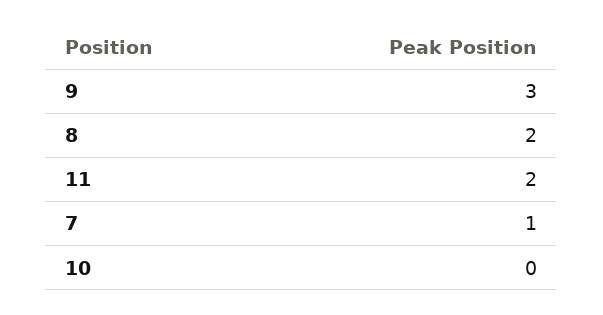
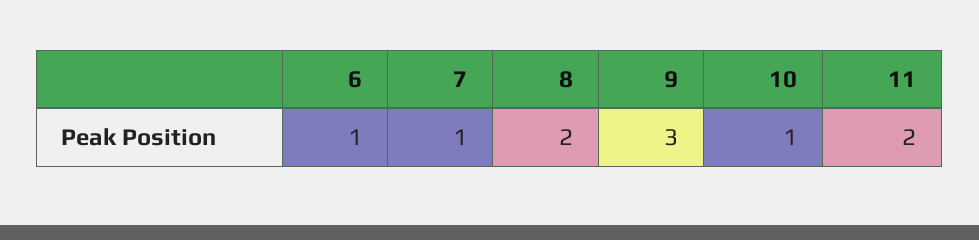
  {
    "9": 3,
    "8": 2,
    "11": 2,
    "7": 1,
-   "10": 0
+   "10": 1,
+   "6": 1
  }

